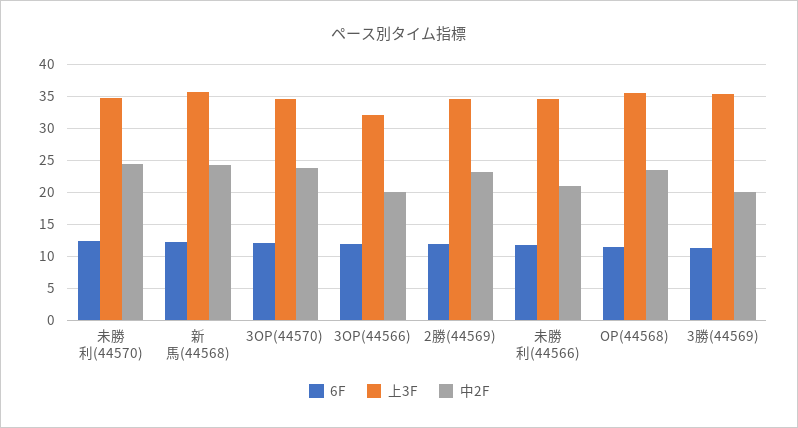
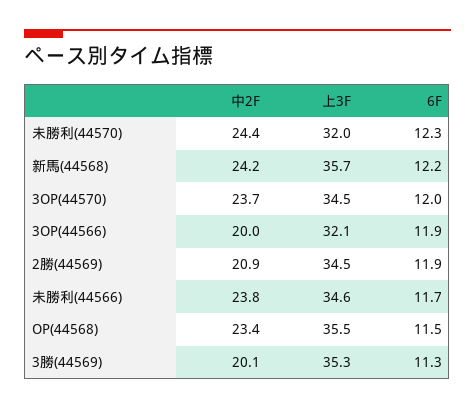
  {
    "6F": {
      "未勝利(44570)": 12.3,
      "新馬(44568)": 12.2,
      "3OP(44570)": 12,
      "3OP(44566)": 11.9,
      "2勝(44569)": 11.9,
      "未勝利(44566)": 11.7,
      "OP(44568)": 11.5,
      "3勝(44569)": 11.3
    },
    "上3F": {
-     "未勝利(44570)": 35,
+     "未勝利(44570)": 32,
      "新馬(44568)": 35.7,
      "3OP(44570)": 34.5,
      "3OP(44566)": 32.1,
      "2勝(44569)": 34.5,
      "未勝利(44566)": 34.6,
      "OP(44568)": 35.5,
      "3勝(44569)": 35.3
    },
    "中2F": {
      "未勝利(44570)": 24.4,
      "新馬(44568)": 24.2,
      "3OP(44570)": 23.7,
      "3OP(44566)": 20,
-     "2勝(44569)": 23,
+     "2勝(44569)": 20.9,
-     "未勝利(44566)": 21,
+     "未勝利(44566)": 23.8,
      "OP(44568)": 23.4,
      "3勝(44569)": 20.1
    }
  }

